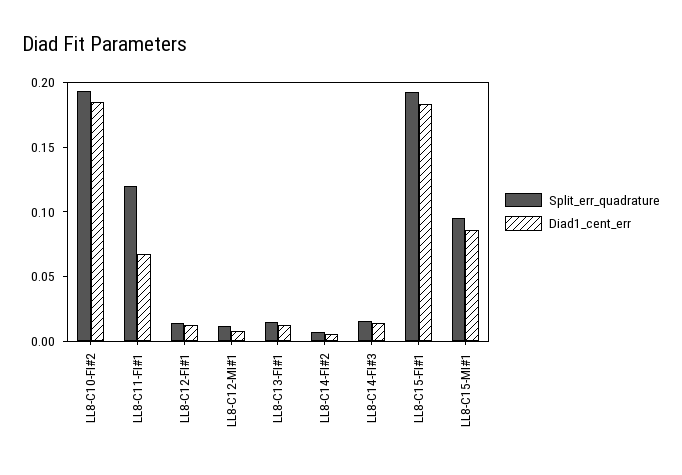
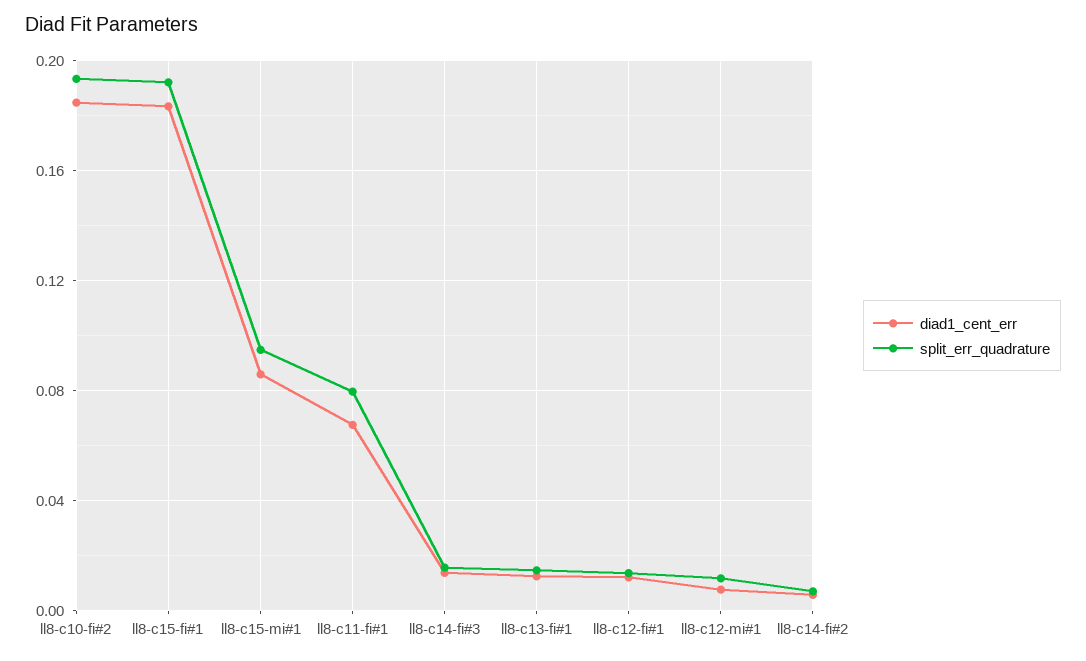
  {
    "Split_err_quadrature": {
      "LL8-C10-FI#2": 0.195,
-     "LL8-C11-FI#1": 0.12,
+     "LL8-C11-FI#1": 0.08,
      "LL8-C12-FI#1": 0.015,
      "LL8-C12-MI#1": 0.01,
      "LL8-C13-FI#1": 0.015,
      "LL8-C14-FI#2": 0.005,
      "LL8-C14-FI#3": 0.015,
      "LL8-C15-FI#1": 0.19,
      "LL8-C15-MI#1": 0.095
    },
    "Diad1_cent_err": {
      "LL8-C10-FI#2": 0.185,
      "LL8-C11-FI#1": 0.07,
      "LL8-C12-FI#1": 0.01,
      "LL8-C12-MI#1": 0.01,
      "LL8-C13-FI#1": 0.015,
      "LL8-C14-FI#2": 0.005,
      "LL8-C14-FI#3": 0.015,
      "LL8-C15-FI#1": 0.185,
      "LL8-C15-MI#1": 0.085
    }
  }

